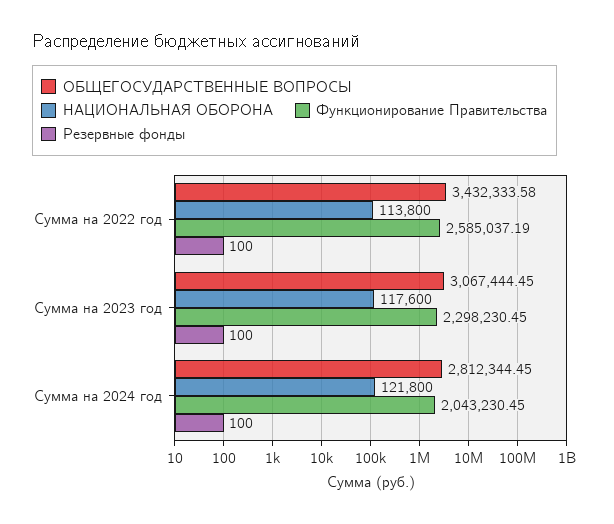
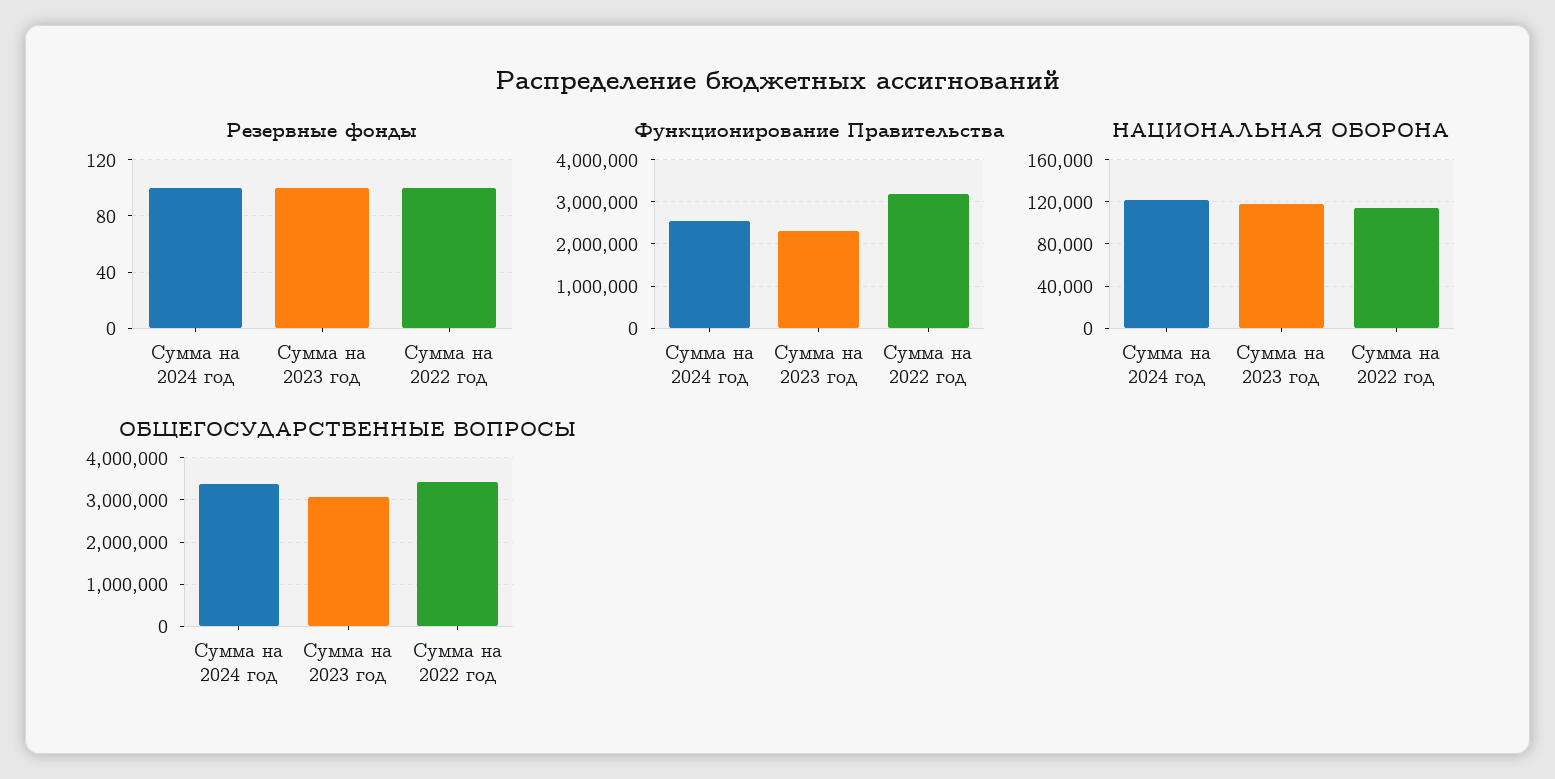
  {
    "ОБЩЕГОСУДАРСТВЕННЫЕ ВОПРОСЫ": {
      "Сумма на 2022 год": 3432333.58,
      "Сумма на 2023 год": 3067444.45,
-     "Сумма на 2024 год": 2812344.45
+     "Сумма на 2024 год": 3400000
    },
    "НАЦИОНАЛЬНАЯ ОБОРОНА": {
      "Сумма на 2022 год": 113800,
      "Сумма на 2023 год": 117600,
      "Сумма на 2024 год": 121800
    },
    "Функционирование Правительства": {
-     "Сумма на 2022 год": 2585037.19,
+     "Сумма на 2022 год": 3200000,
      "Сумма на 2023 год": 2298230.45,
-     "Сумма на 2024 год": 2043230.45
+     "Сумма на 2024 год": 2600000
    },
    "Резервные фонды": {
      "Сумма на 2022 год": 100,
      "Сумма на 2023 год": 100,
      "Сумма на 2024 год": 100
    }
  }

